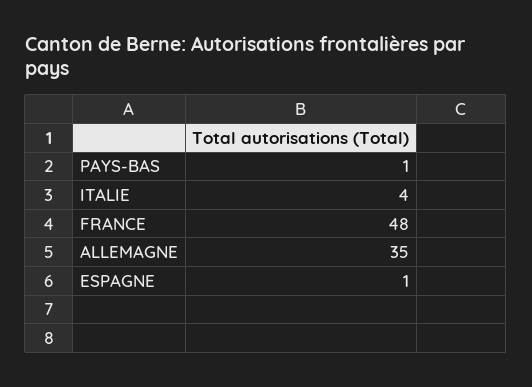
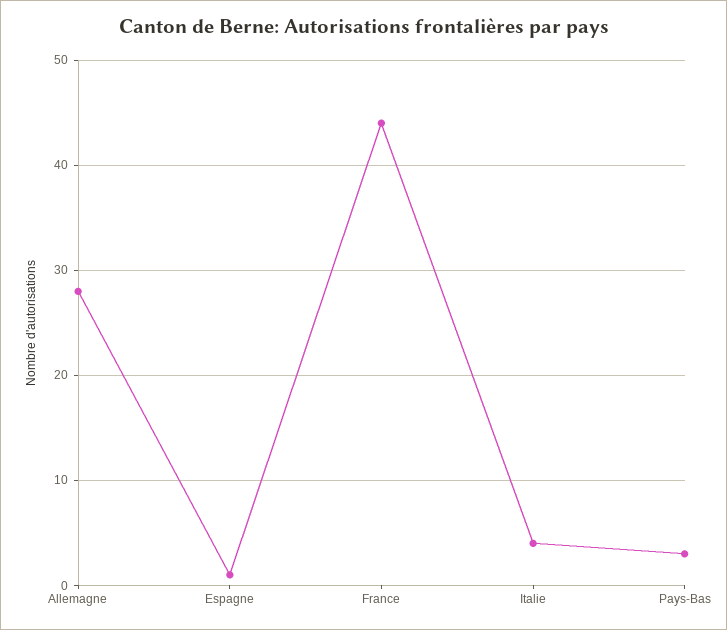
  {
-   "PAYS-BAS": 1,
+   "PAYS-BAS": 3,
    "ITALIE": 4,
-   "FRANCE": 48,
+   "FRANCE": 44,
-   "ALLEMAGNE": 35,
+   "ALLEMAGNE": 28,
    "ESPAGNE": 1
  }

